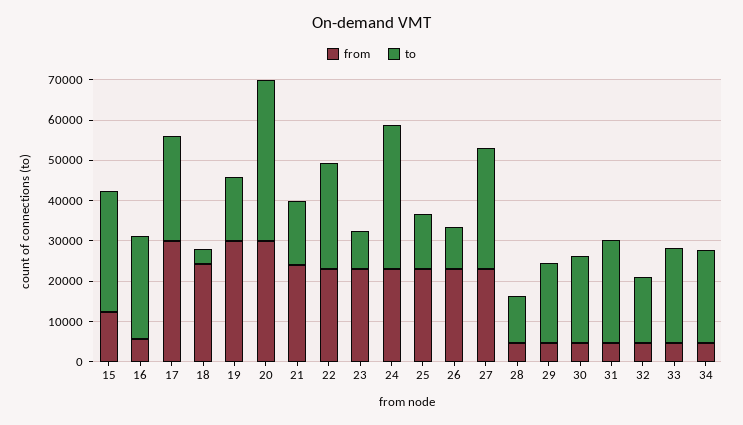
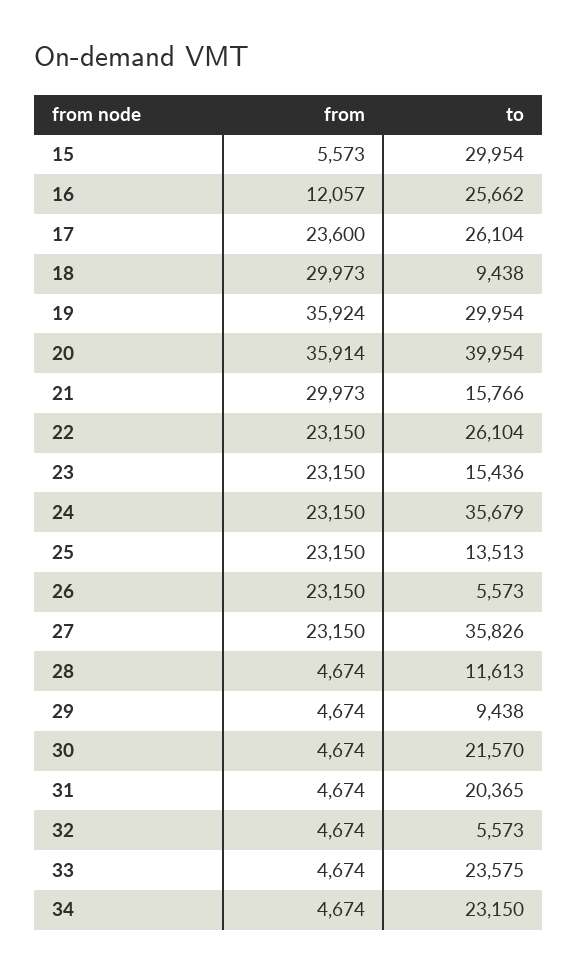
  {
    "from": {
-     "15": 12000,
+     "15": 5573,
-     "16": 6000,
+     "16": 12057,
-     "17": 30000,
+     "17": 23600,
-     "18": 24000,
+     "18": 29973,
-     "19": 30000,
+     "19": 35924,
-     "20": 30000,
+     "20": 35914,
-     "21": 24000,
+     "21": 29973,
      "22": 23150,
      "23": 23150,
      "24": 23150,
      "25": 23150,
      "26": 23150,
      "27": 23150,
      "28": 4674,
      "29": 4674,
      "30": 4674,
      "31": 4674,
      "32": 4674,
      "33": 4674,
      "34": 4674
    },
    "to": {
      "15": 29954,
      "16": 25662,
      "17": 26104,
-     "18": 4000,
+     "18": 9438,
-     "19": 16000,
+     "19": 29954,
      "20": 39954,
      "21": 15766,
      "22": 26104,
-     "23": 10000,
+     "23": 15436,
      "24": 35679,
      "25": 13513,
-     "26": 10000,
+     "26": 5573,
-     "27": 30000,
+     "27": 35826,
      "28": 11613,
-     "29": 20000,
+     "29": 9438,
      "30": 21570,
-     "31": 26000,
+     "31": 20365,
-     "32": 16000,
+     "32": 5573,
      "33": 23575,
      "34": 23150
    }
  }

